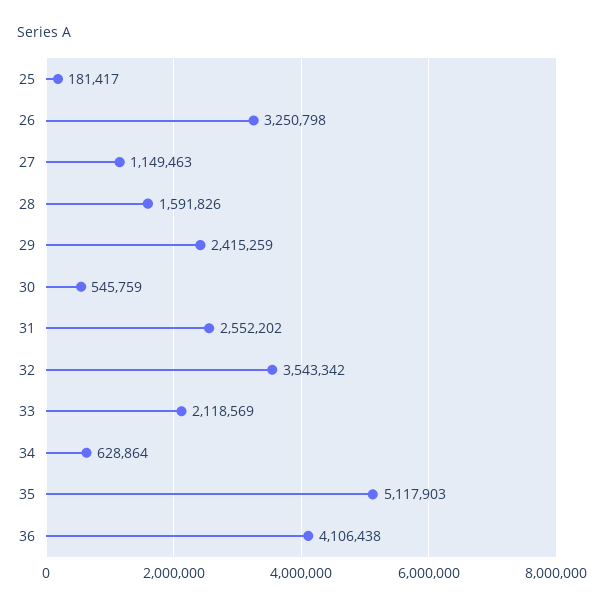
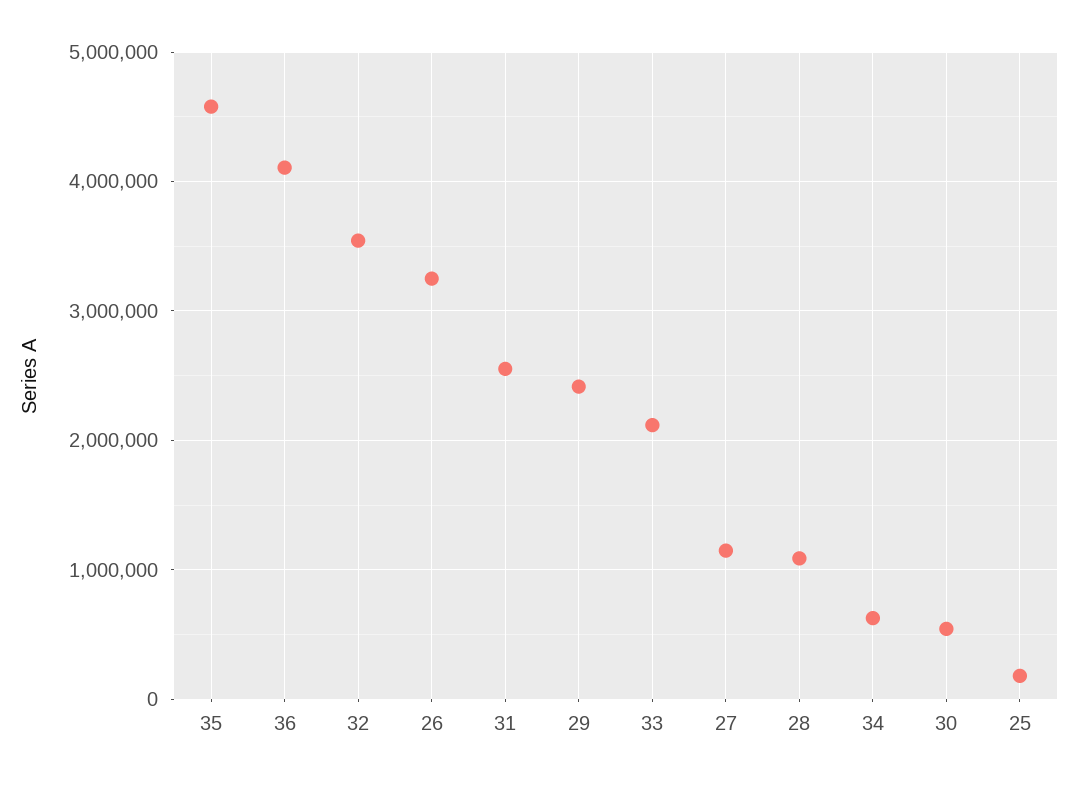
  {
    "25": 181417,
    "26": 3250798,
    "27": 1149463,
-   "28": 1591826,
+   "28": 1100000,
    "29": 2415259,
    "30": 545759,
    "31": 2552202,
    "32": 3543342,
    "33": 2118569,
    "34": 628864,
-   "35": 5117903,
+   "35": 4600000,
    "36": 4106438
  }

